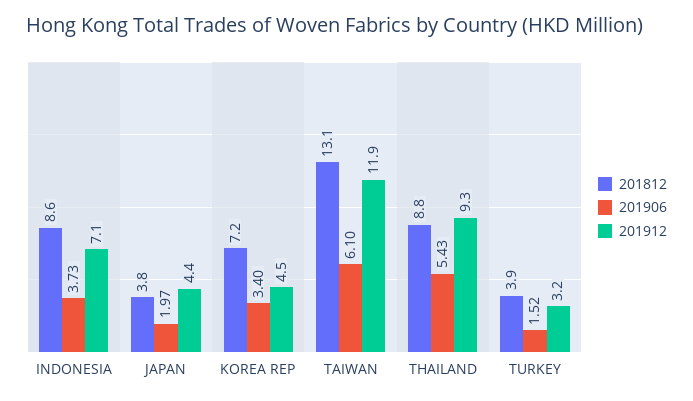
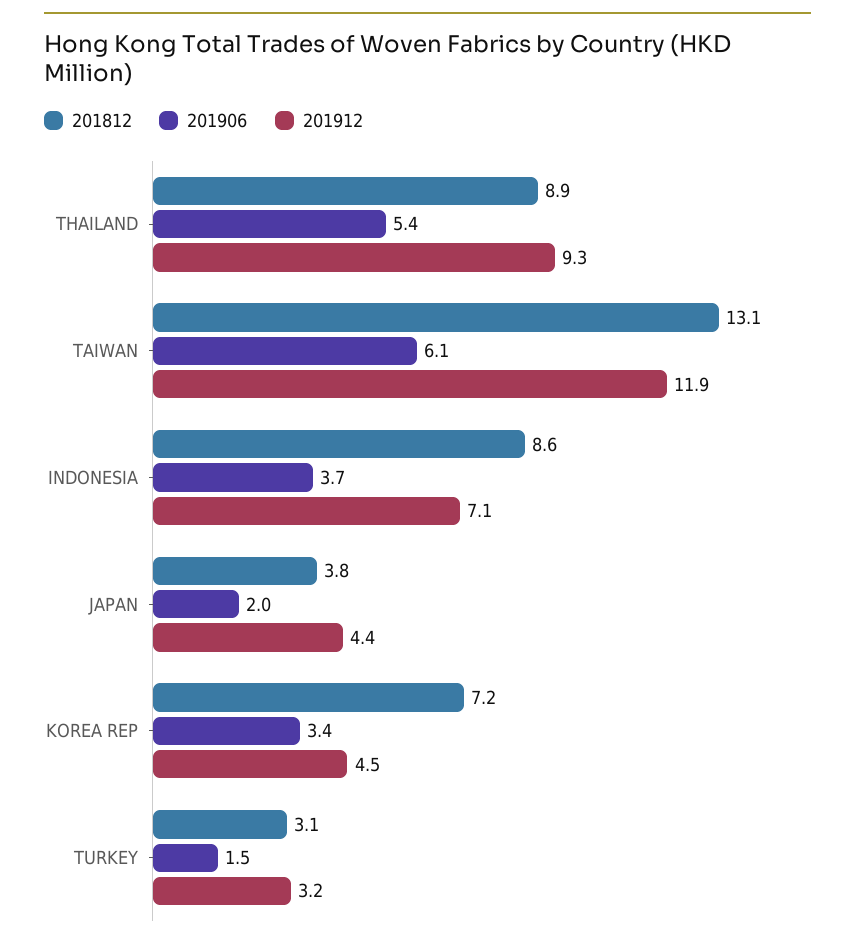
  {
    "201812": {
      "INDONESIA": 8.6,
      "JAPAN": 3.8,
      "KOREA REP": 7.2,
      "TAIWAN": 13.1,
-     "THAILAND": 8.8,
+     "THAILAND": 8.9,
-     "TURKEY": 3.9
+     "TURKEY": 3.1
    },
    "201906": {
      "INDONESIA": 3.73,
      "JAPAN": 1.97,
      "KOREA REP": 3.4,
      "TAIWAN": 6.1,
      "THAILAND": 5.43,
      "TURKEY": 1.52
    },
    "201912": {
      "INDONESIA": 7.1,
      "JAPAN": 4.4,
      "KOREA REP": 4.5,
      "TAIWAN": 11.9,
      "THAILAND": 9.3,
      "TURKEY": 3.2
    }
  }

